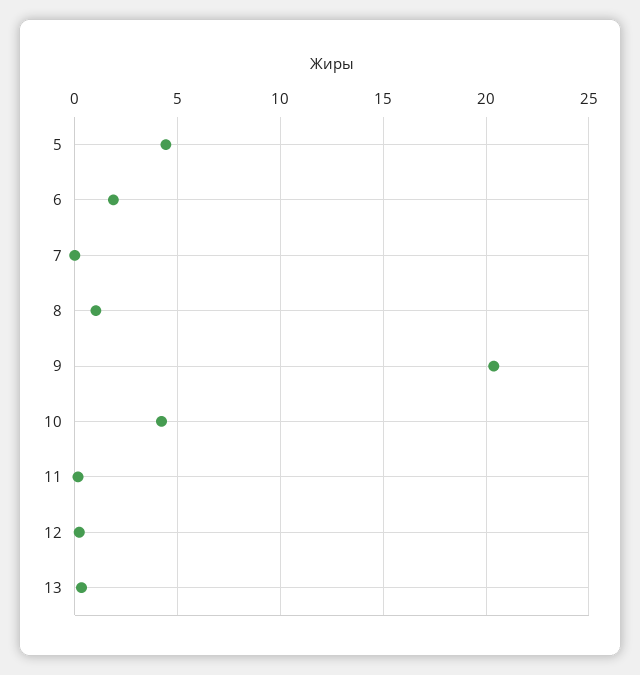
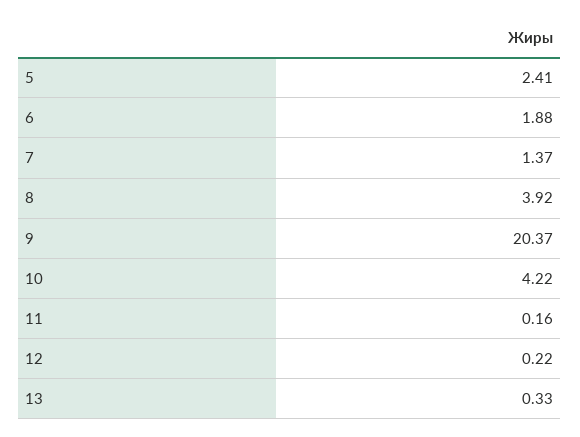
  {
-   "5": 4.5,
+   "5": 2.41,
    "6": 1.88,
-   "7": 0,
+   "7": 1.37,
-   "8": 1,
+   "8": 3.92,
    "9": 20.37,
    "10": 4.22,
    "11": 0.16,
    "12": 0.22,
    "13": 0.33
  }

